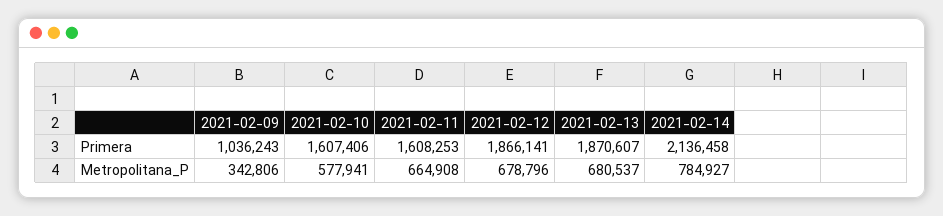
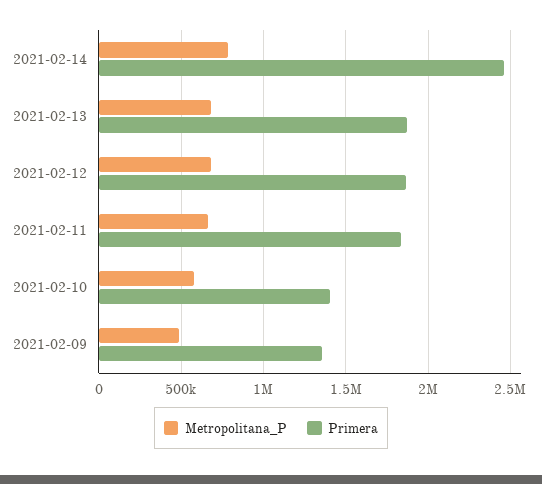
  {
    "Primera": {
-     "2021-02-09": 1036243,
+     "2021-02-09": 1350000,
-     "2021-02-10": 1607406,
+     "2021-02-10": 1400000,
-     "2021-02-11": 1608253,
+     "2021-02-11": 1850000,
      "2021-02-12": 1866141,
      "2021-02-13": 1870607,
-     "2021-02-14": 2136458
+     "2021-02-14": 2450000
    },
    "Metropolitana_P": {
-     "2021-02-09": 342806,
+     "2021-02-09": 500000,
      "2021-02-10": 577941,
      "2021-02-11": 664908,
      "2021-02-12": 678796,
      "2021-02-13": 680537,
      "2021-02-14": 784927
    }
  }

